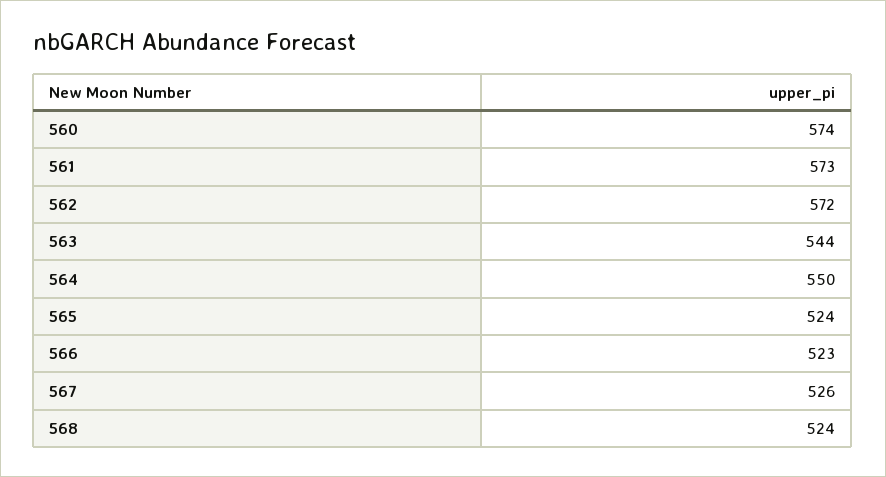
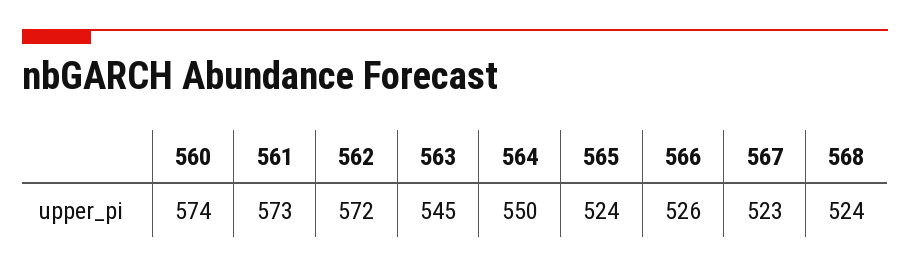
  {
    "560": 574,
    "561": 573,
    "562": 572,
-   "563": 544,
+   "563": 545,
    "564": 550,
    "565": 524,
-   "566": 523,
+   "566": 526,
-   "567": 526,
+   "567": 523,
    "568": 524
  }

